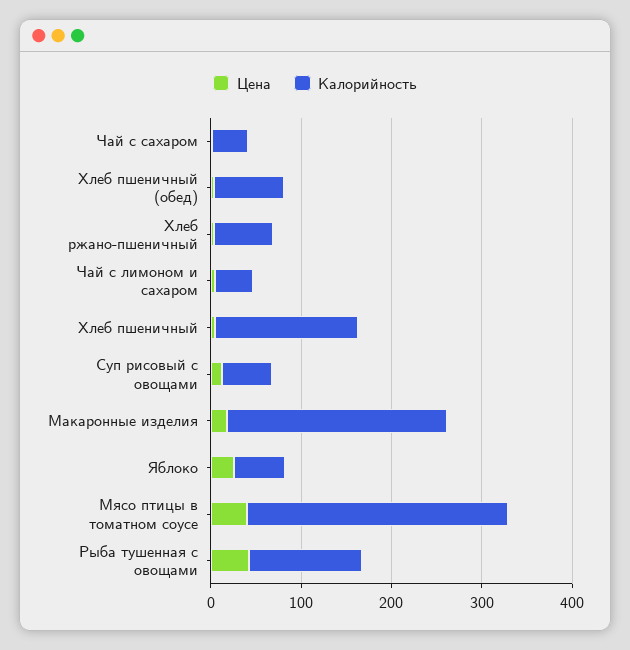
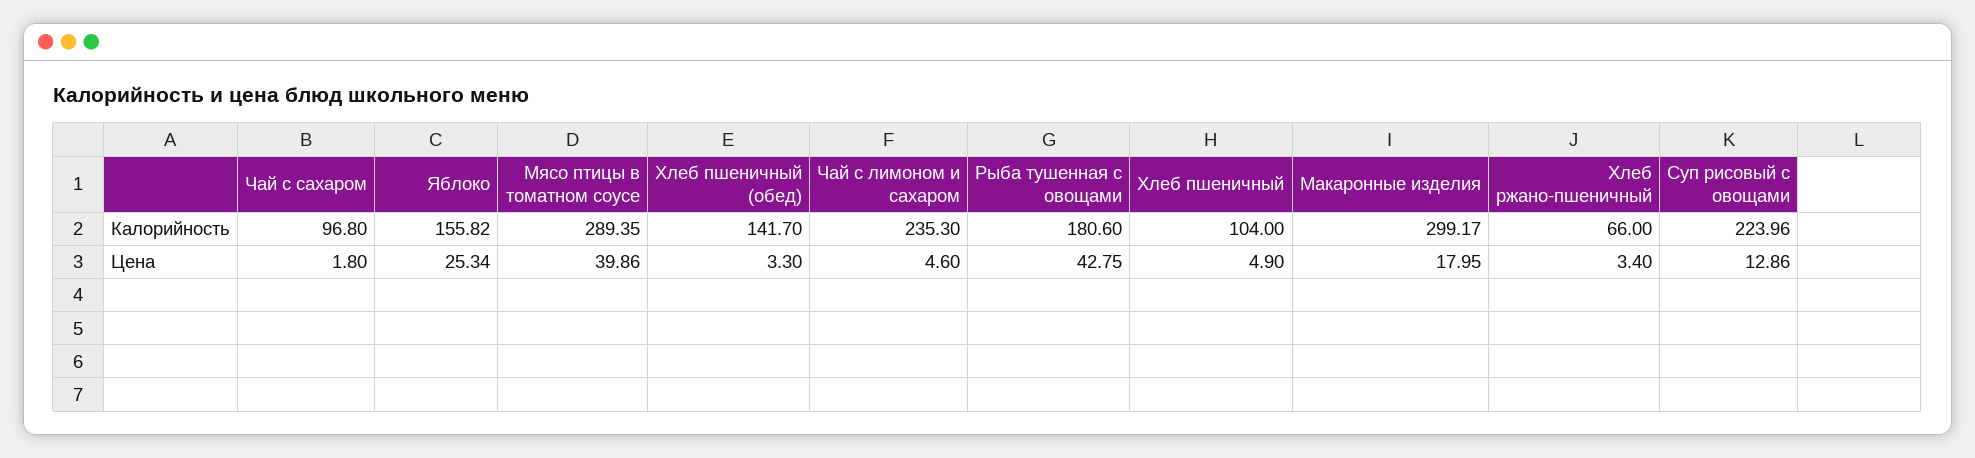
  {
    "Цена": {
      "Чай с сахаром": 1.8,
      "Хлеб пшеничный (обед)": 3.3,
      "Хлеб ржано-пшеничный": 3.4,
      "Чай с лимоном и сахаром": 4.6,
      "Хлеб пшеничный": 4.9,
      "Суп рисовый с овощами": 12.86,
      "Макаронные изделия": 17.95,
      "Яблоко": 25.34,
      "Мясо птицы в томатном соусе": 39.86,
      "Рыба тушенная с овощами": 42.75
    },
    "Калорийность": {
-     "Чай с сахаром": 40,
+     "Чай с сахаром": 96.8,
-     "Хлеб пшеничный (обед)": 80,
+     "Хлеб пшеничный (обед)": 141.7,
      "Хлеб ржано-пшеничный": 66,
-     "Чай с лимоном и сахаром": 40,
+     "Чай с лимоном и сахаром": 235.3,
-     "Хлеб пшеничный": 160,
+     "Хлеб пшеничный": 104,
-     "Суп рисовый с овощами": 60,
+     "Суп рисовый с овощами": 223.96,
-     "Макаронные изделия": 240,
+     "Макаронные изделия": 299.17,
-     "Яблоко": 60,
+     "Яблоко": 155.82,
      "Мясо птицы в томатном соусе": 289.35,
-     "Рыба тушенная с овощами": 120
+     "Рыба тушенная с овощами": 180.6
    }
  }

